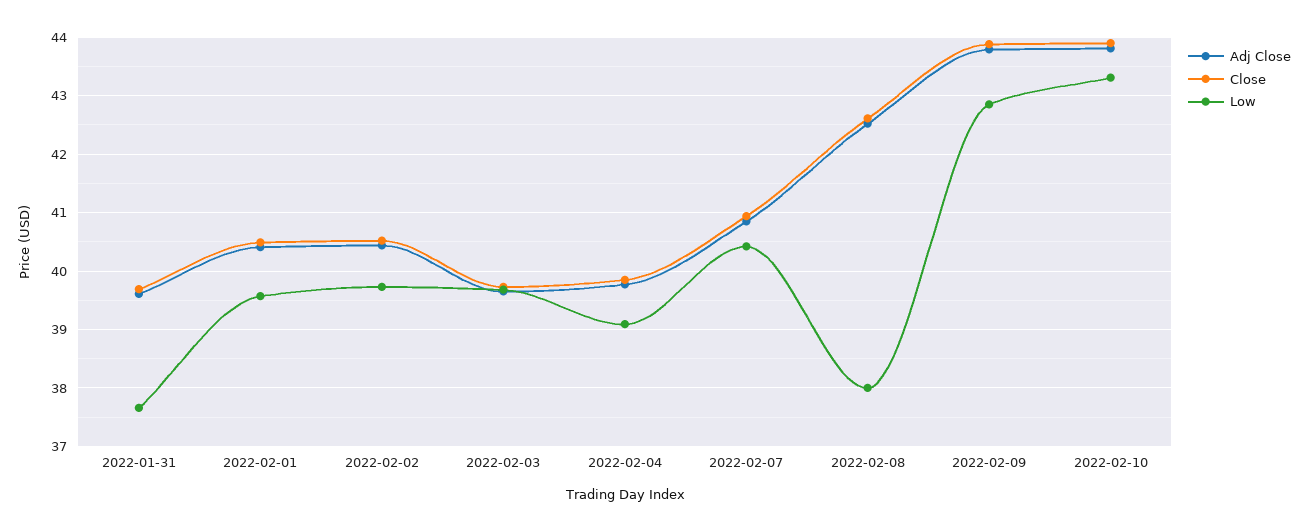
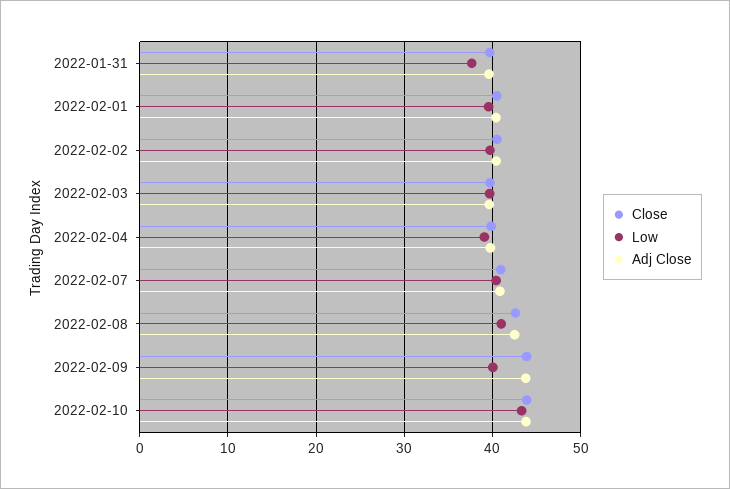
  {
    "Adj Close": {
      "2022-01-31": 39.6,
      "2022-02-01": 40.4,
      "2022-02-02": 40.4,
      "2022-02-03": 39.6,
      "2022-02-04": 39.8,
      "2022-02-07": 40.8,
      "2022-02-08": 42.6,
      "2022-02-09": 43.8,
      "2022-02-10": 43.8
    },
    "Close": {
      "2022-01-31": 39.6,
      "2022-02-01": 40.4,
      "2022-02-02": 40.6,
      "2022-02-03": 39.8,
      "2022-02-04": 39.8,
      "2022-02-07": 41,
      "2022-02-08": 42.6,
      "2022-02-09": 43.8,
      "2022-02-10": 44
    },
    "Low": {
      "2022-01-31": 37.6,
      "2022-02-01": 39.6,
      "2022-02-02": 39.8,
      "2022-02-03": 39.6,
      "2022-02-04": 39,
      "2022-02-07": 40.4,
-     "2022-02-08": 38,
+     "2022-02-08": 41,
-     "2022-02-09": 42.8,
+     "2022-02-09": 40,
      "2022-02-10": 43.4
    }
  }

